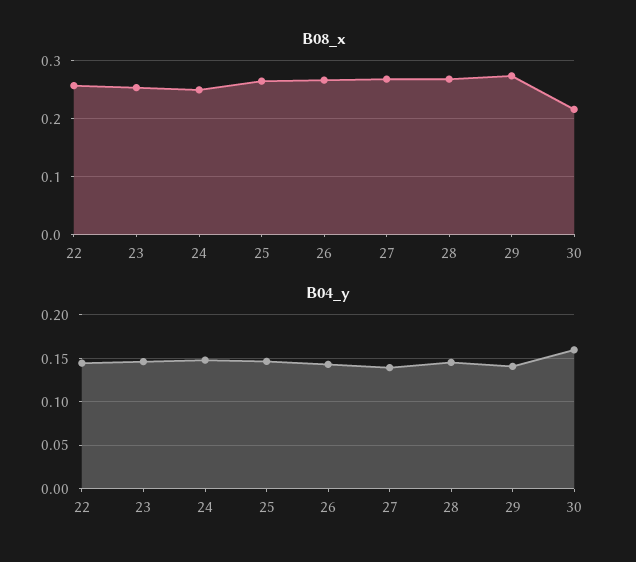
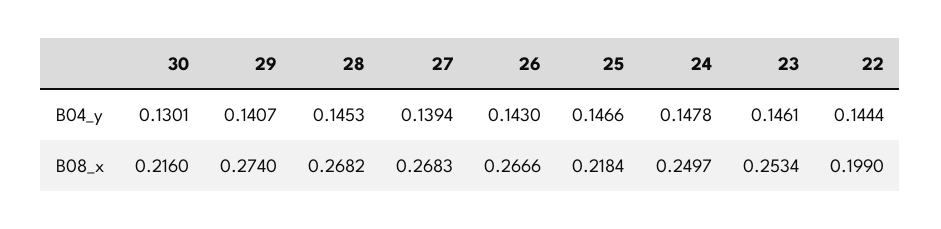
  {
    "B08_x": {
-     "22": 0.26,
+     "22": 0.199,
      "23": 0.2534,
      "24": 0.2497,
-     "25": 0.26,
+     "25": 0.2184,
      "26": 0.2666,
      "27": 0.2683,
      "28": 0.2682,
      "29": 0.274,
      "30": 0.216
    },
    "B04_y": {
      "22": 0.1444,
      "23": 0.1461,
      "24": 0.1478,
      "25": 0.1466,
      "26": 0.143,
      "27": 0.1394,
      "28": 0.1453,
      "29": 0.1407,
-     "30": 0.16
+     "30": 0.1301
    }
  }

